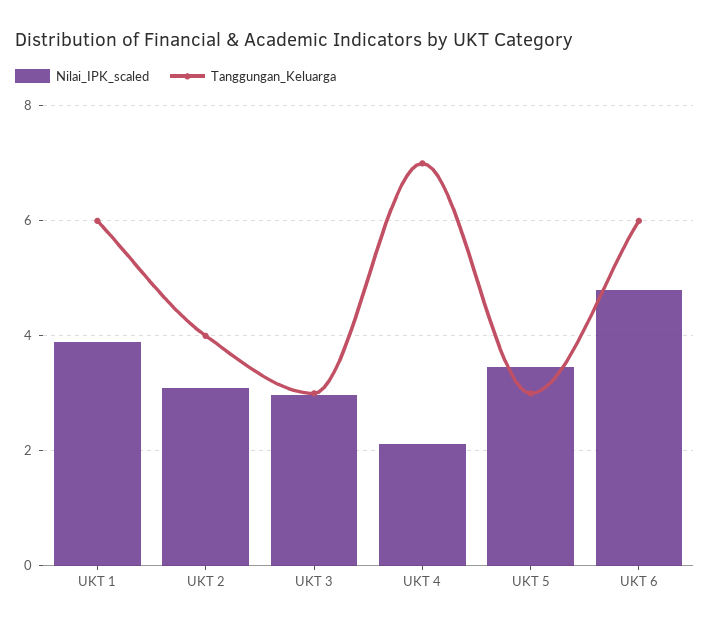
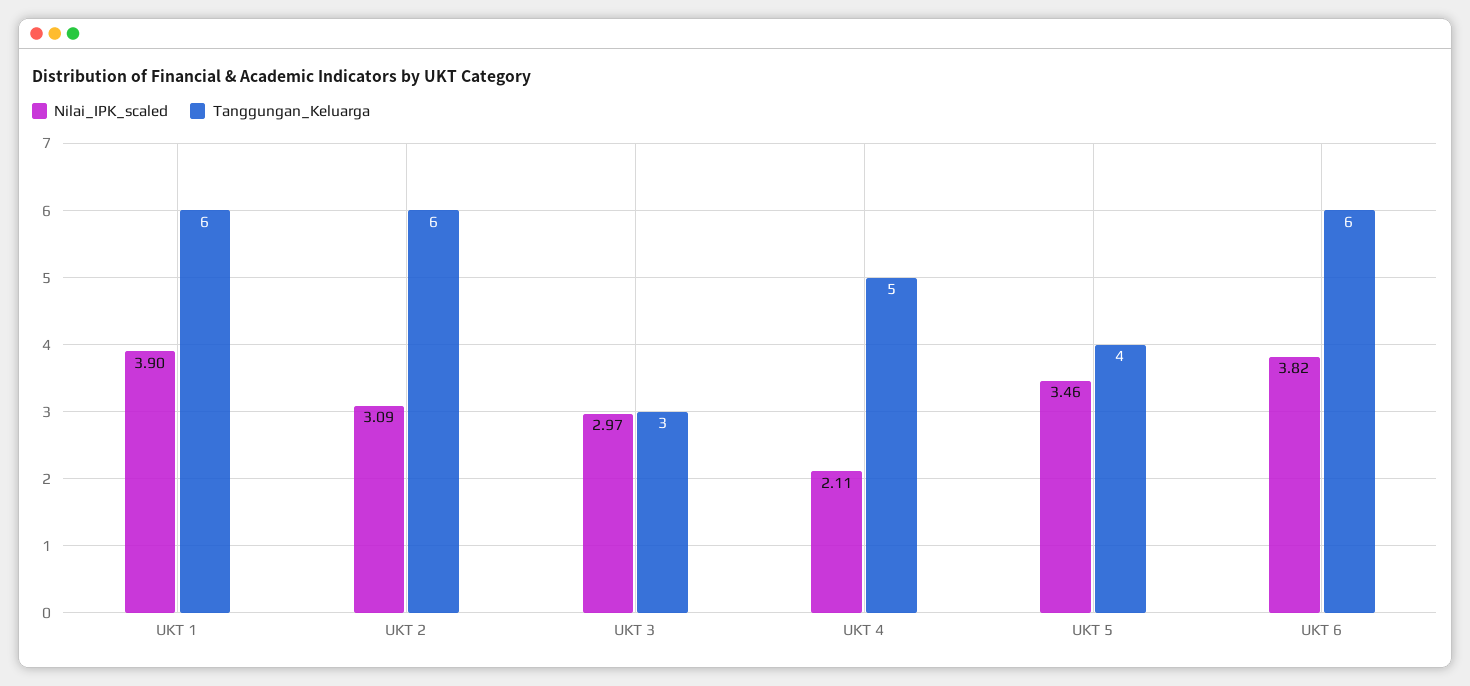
  {
    "Nilai_IPK_scaled": {
      "UKT 1": 3.9,
      "UKT 2": 3.09,
      "UKT 3": 2.97,
      "UKT 4": 2.11,
      "UKT 5": 3.46,
-     "UKT 6": 4.8
+     "UKT 6": 3.82
    },
    "Tanggungan_Keluarga": {
      "UKT 1": 6,
-     "UKT 2": 4,
+     "UKT 2": 6,
      "UKT 3": 3,
-     "UKT 4": 7,
+     "UKT 4": 5,
-     "UKT 5": 3,
+     "UKT 5": 4,
      "UKT 6": 6
    }
  }

